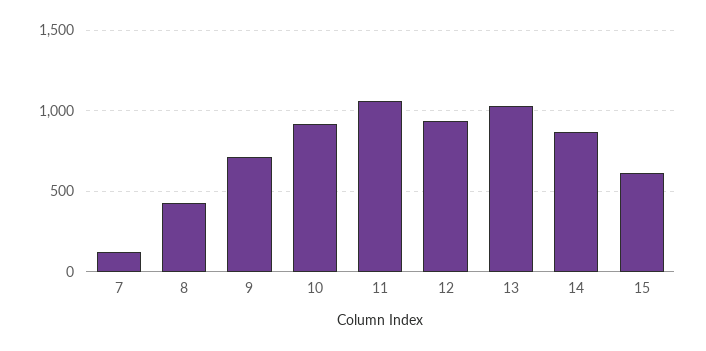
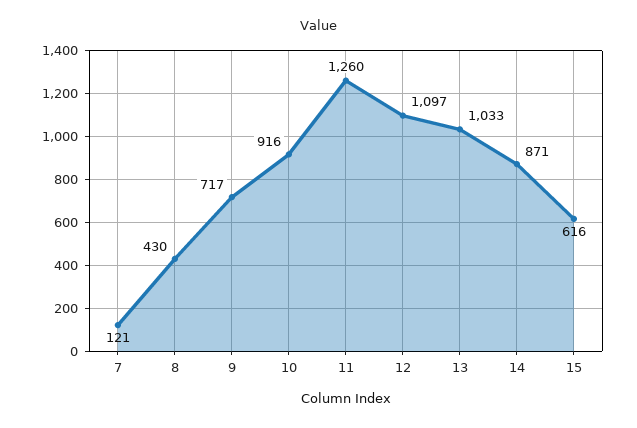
  {
    "7": 121,
    "8": 430,
    "9": 717,
    "10": 916,
-   "11": 1050,
+   "11": 1260,
-   "12": 950,
+   "12": 1097,
    "13": 1033,
    "14": 871,
    "15": 616
  }

